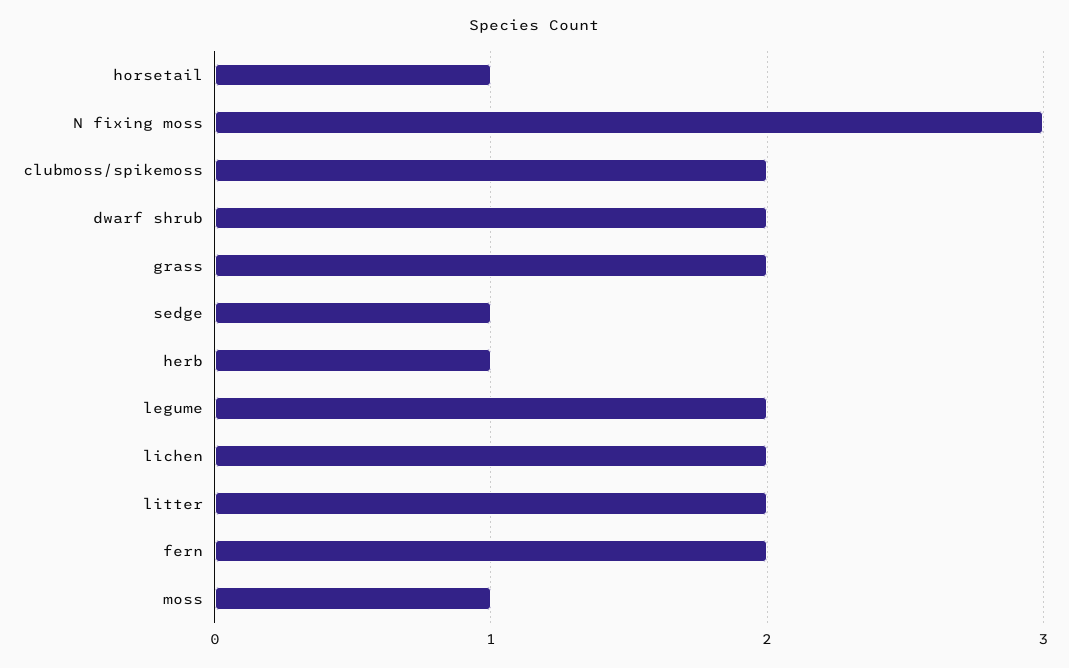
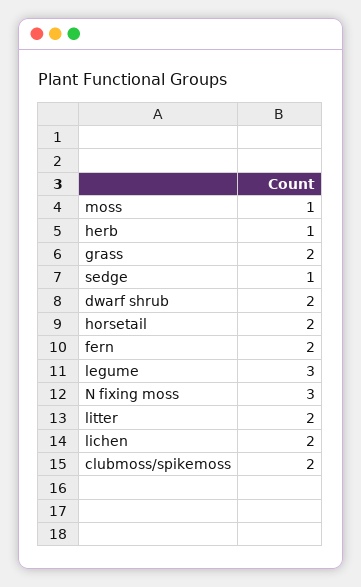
  {
-   "horsetail": 1,
+   "horsetail": 2,
    "N fixing moss": 3,
    "clubmoss/spikemoss": 2,
    "dwarf shrub": 2,
    "grass": 2,
    "sedge": 1,
    "herb": 1,
-   "legume": 2,
+   "legume": 3,
    "lichen": 2,
    "litter": 2,
    "fern": 2,
    "moss": 1
  }

